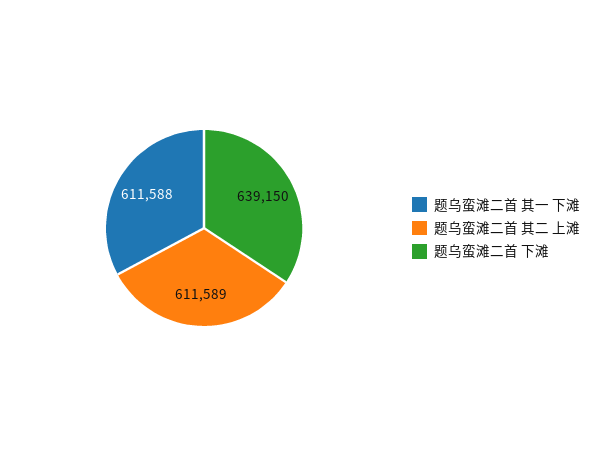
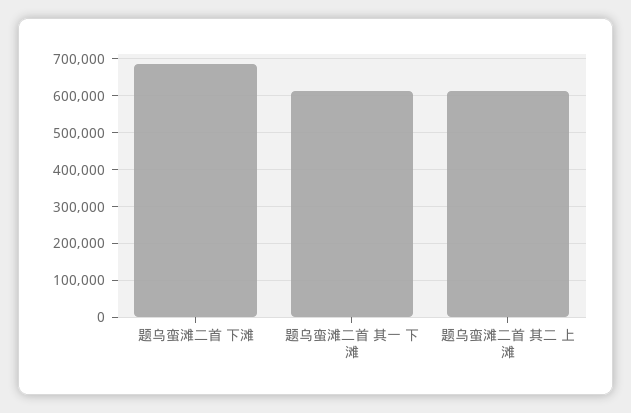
  {
    "题乌蛮滩二首 其一 下滩": 611588,
    "题乌蛮滩二首 其二 上滩": 611589,
-   "题乌蛮滩二首 下滩": 639150
+   "题乌蛮滩二首 下滩": 680000
  }

